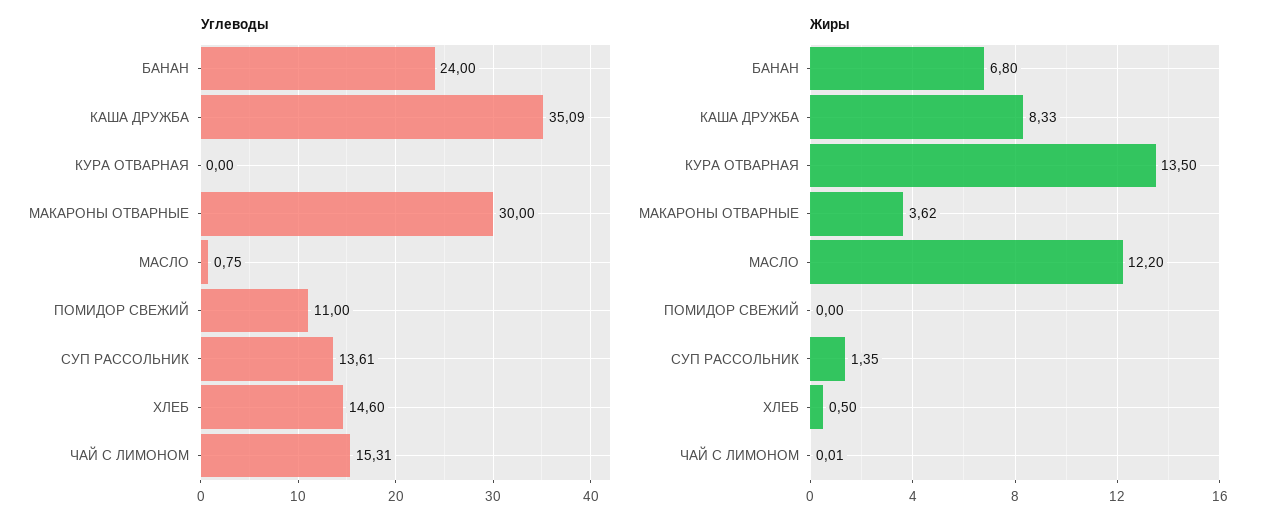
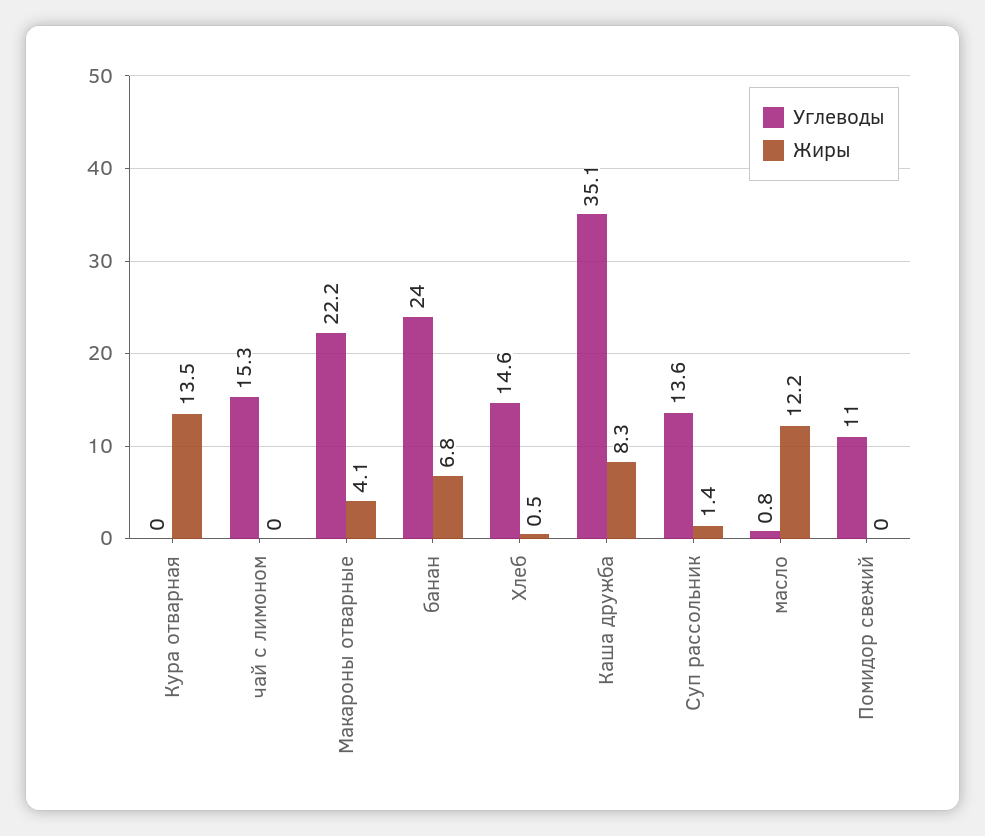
  {
    "Углеводы": {
      "БАНАН": 24,
      "КАША ДРУЖБА": 35.09,
      "КУРА ОТВАРНАЯ": 0,
-     "МАКАРОНЫ ОТВАРНЫЕ": 30,
+     "МАКАРОНЫ ОТВАРНЫЕ": 22.2,
      "МАСЛО": 0.75,
      "ПОМИДОР СВЕЖИЙ": 11,
      "СУП РАССОЛЬНИК": 13.61,
      "ХЛЕБ": 14.6,
      "ЧАЙ С ЛИМОНОМ": 15.31
    },
    "Жиры": {
      "БАНАН": 6.8,
      "КАША ДРУЖБА": 8.33,
      "КУРА ОТВАРНАЯ": 13.5,
-     "МАКАРОНЫ ОТВАРНЫЕ": 3.62,
+     "МАКАРОНЫ ОТВАРНЫЕ": 4.1,
      "МАСЛО": 12.2,
      "ПОМИДОР СВЕЖИЙ": 0,
      "СУП РАССОЛЬНИК": 1.35,
      "ХЛЕБ": 0.5,
      "ЧАЙ С ЛИМОНОМ": 0.01
    }
  }

